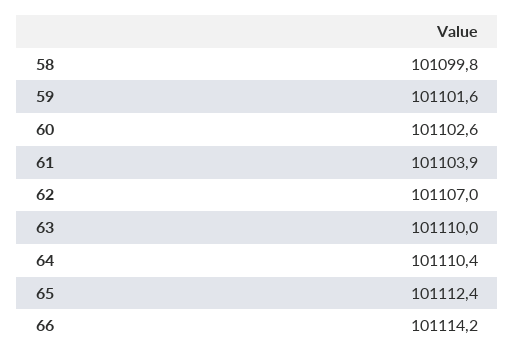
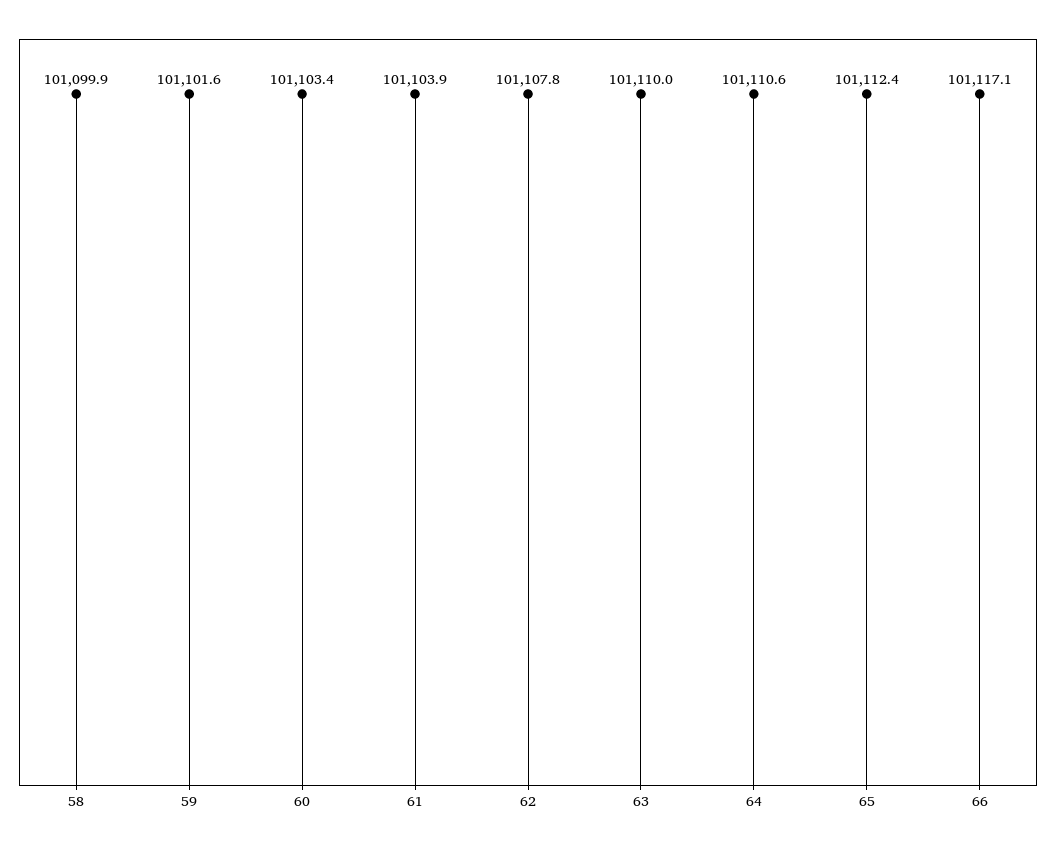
  {
-   "58": 101099.8,
+   "58": 101099.9,
    "59": 101101.6,
-   "60": 101102.6,
+   "60": 101103.4,
    "61": 101103.9,
-   "62": 101107,
+   "62": 101107.8,
    "63": 101110,
-   "64": 101110.4,
+   "64": 101110.6,
    "65": 101112.4,
-   "66": 101114.2
+   "66": 101117.1
  }

